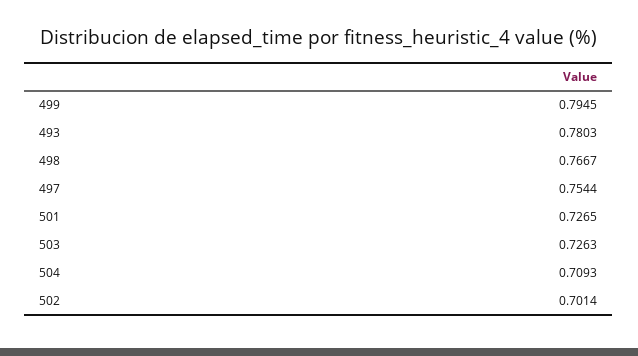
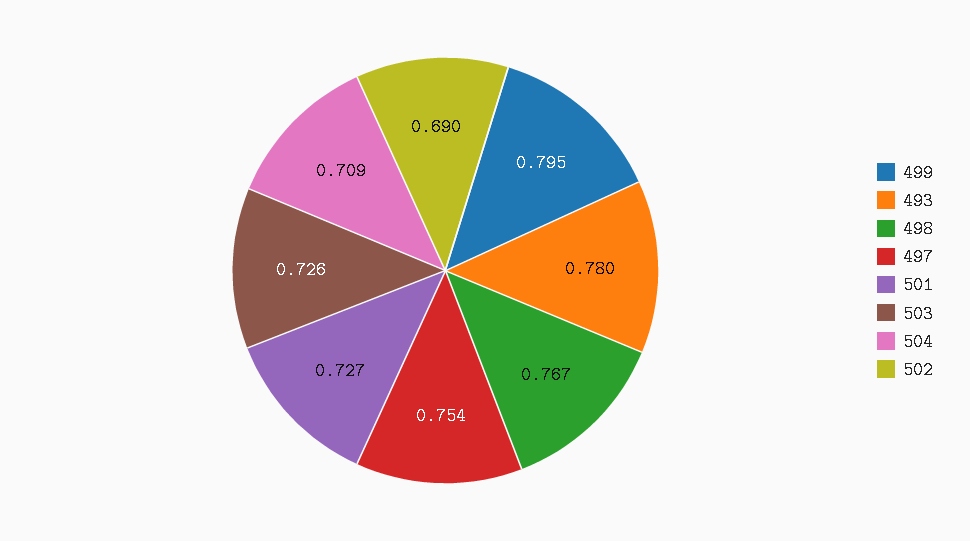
  {
    "499": 0.7945,
    "493": 0.7803,
    "498": 0.7667,
    "497": 0.7544,
    "501": 0.7265,
    "503": 0.7263,
    "504": 0.7093,
-   "502": 0.7014
+   "502": 0.69
  }

